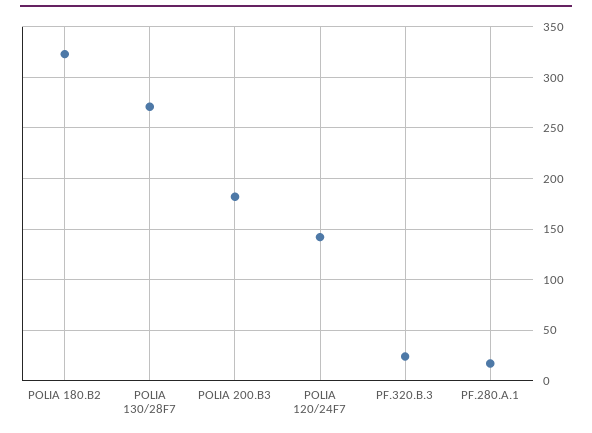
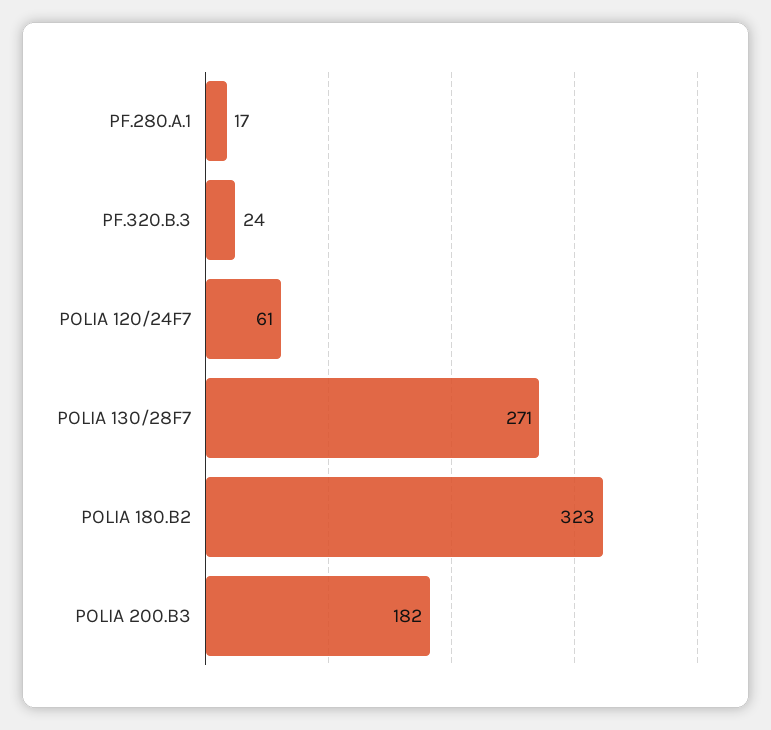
  {
    "POLIA 180.B2": 323,
    "POLIA 130/28F7": 271,
    "POLIA 200.B3": 182,
-   "POLIA 120/24F7": 140,
+   "POLIA 120/24F7": 61,
    "PF.320.B.3": 24,
    "PF.280.A.1": 17
  }

